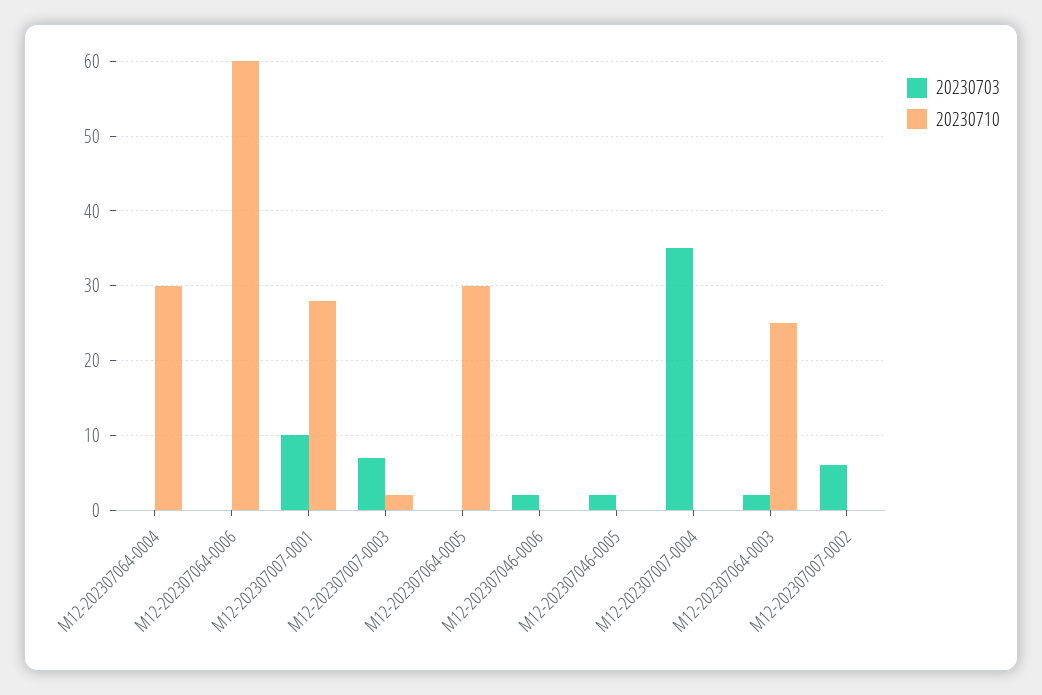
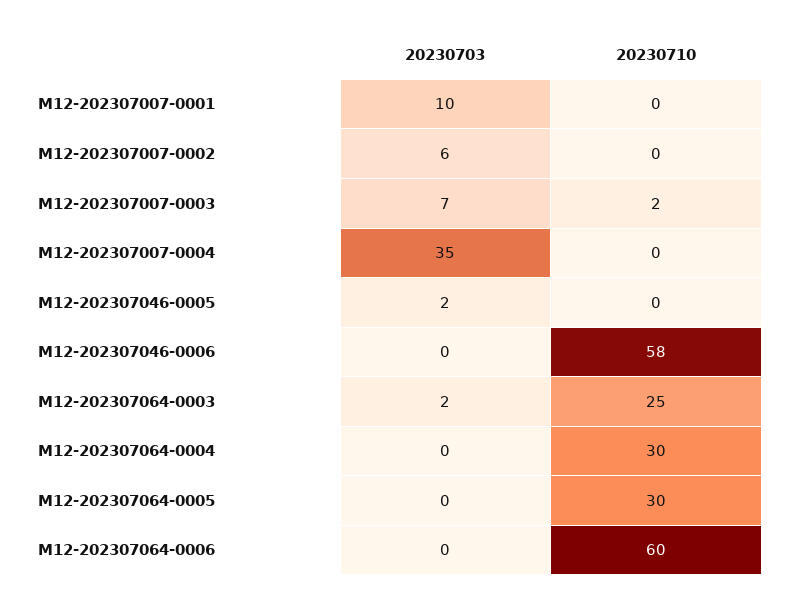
  {
    "20230703": {
      "M12-202307064-0004": 0,
      "M12-202307064-0006": 0,
      "M12-202307007-0001": 10,
      "M12-202307007-0003": 7,
      "M12-202307064-0005": 0,
-     "M12-202307046-0006": 2,
+     "M12-202307046-0006": 0,
      "M12-202307046-0005": 2,
      "M12-202307007-0004": 35,
      "M12-202307064-0003": 2,
      "M12-202307007-0002": 6
    },
    "20230710": {
      "M12-202307064-0004": 30,
      "M12-202307064-0006": 60,
-     "M12-202307007-0001": 28,
+     "M12-202307007-0001": 0,
      "M12-202307007-0003": 2,
      "M12-202307064-0005": 30,
-     "M12-202307046-0006": 0,
+     "M12-202307046-0006": 58,
      "M12-202307046-0005": 0,
      "M12-202307007-0004": 0,
      "M12-202307064-0003": 25,
      "M12-202307007-0002": 0
    }
  }

